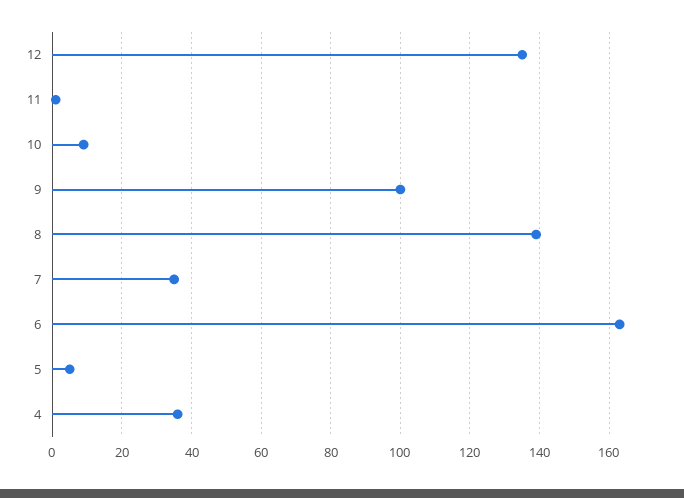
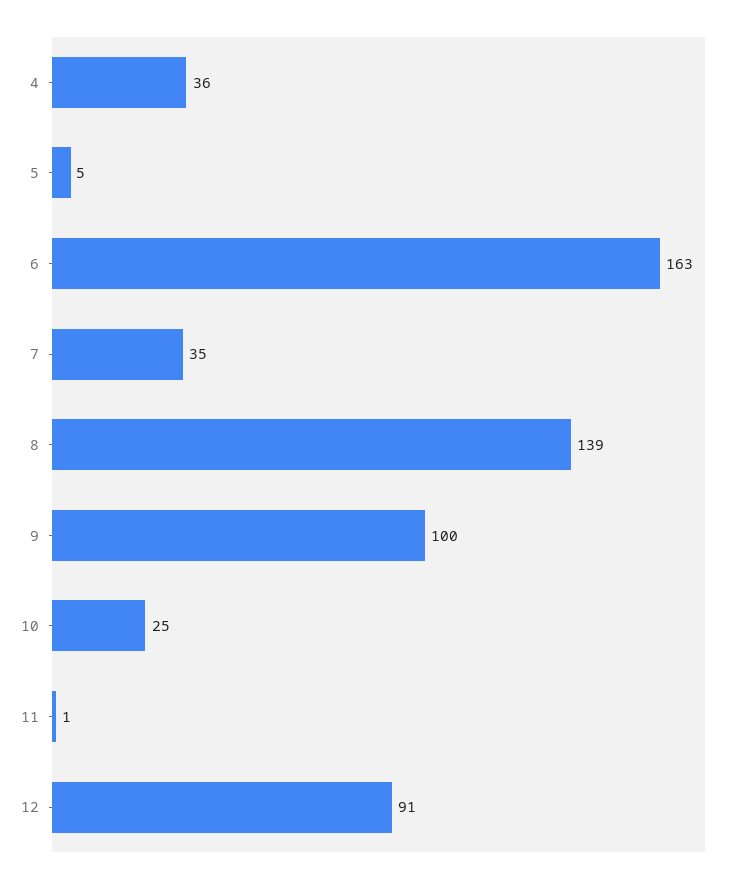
  {
-   "12": 135,
+   "12": 91,
    "11": 1,
-   "10": 10,
+   "10": 25,
    "9": 100,
    "8": 139,
    "7": 35,
    "6": 163,
    "5": 5,
    "4": 36
  }

